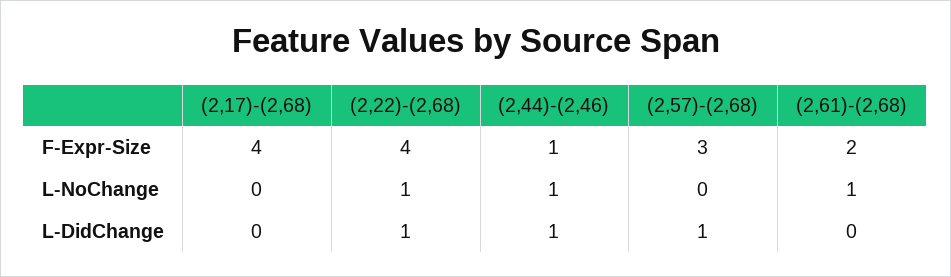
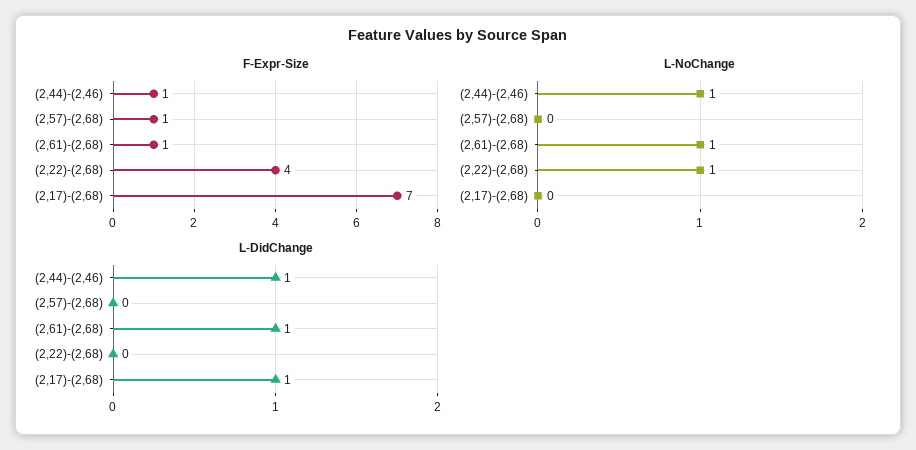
  {
    "F-Expr-Size": {
-     "(2,17)-(2,68)": 4,
+     "(2,17)-(2,68)": 7,
      "(2,22)-(2,68)": 4,
      "(2,44)-(2,46)": 1,
-     "(2,57)-(2,68)": 3,
+     "(2,57)-(2,68)": 1,
-     "(2,61)-(2,68)": 2
+     "(2,61)-(2,68)": 1
    },
    "L-NoChange": {
      "(2,17)-(2,68)": 0,
      "(2,22)-(2,68)": 1,
      "(2,44)-(2,46)": 1,
      "(2,57)-(2,68)": 0,
      "(2,61)-(2,68)": 1
    },
    "L-DidChange": {
-     "(2,17)-(2,68)": 0,
+     "(2,17)-(2,68)": 1,
-     "(2,22)-(2,68)": 1,
+     "(2,22)-(2,68)": 0,
      "(2,44)-(2,46)": 1,
-     "(2,57)-(2,68)": 1,
+     "(2,57)-(2,68)": 0,
-     "(2,61)-(2,68)": 0
+     "(2,61)-(2,68)": 1
    }
  }

